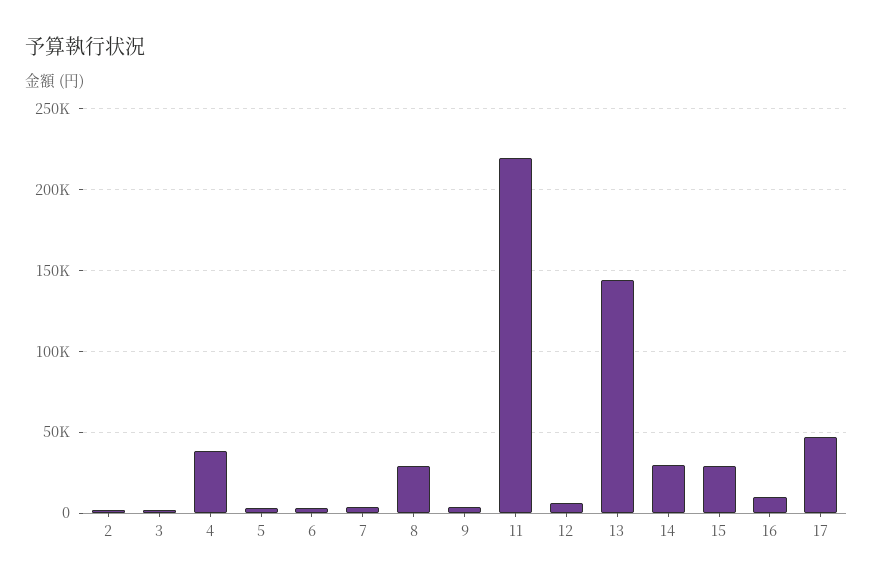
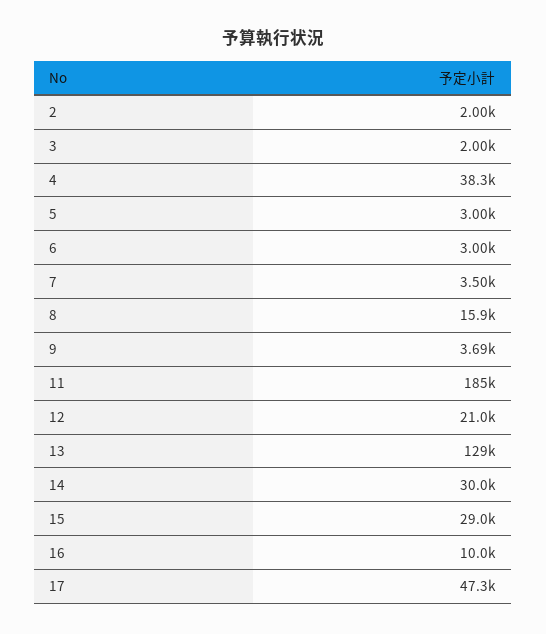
  {
    "2": 2000,
    "3": 2000,
    "4": 38300,
    "5": 3000,
    "6": 3000,
    "7": 3500,
-   "8": 30000,
+   "8": 15900,
    "9": 3690,
-   "11": 220000,
+   "11": 185000,
-   "12": 5000,
+   "12": 21000,
-   "13": 145000,
+   "13": 129000,
    "14": 30000,
    "15": 29000,
    "16": 10000,
    "17": 47300
  }

